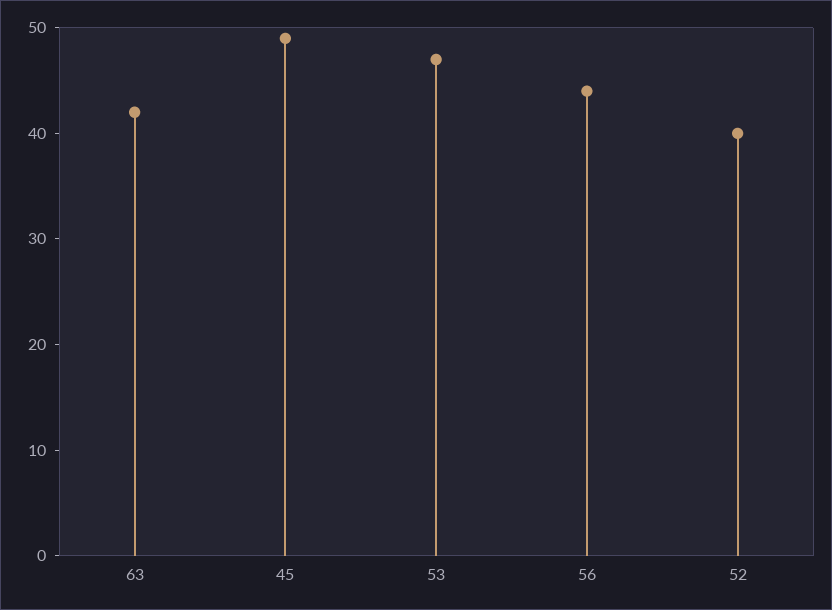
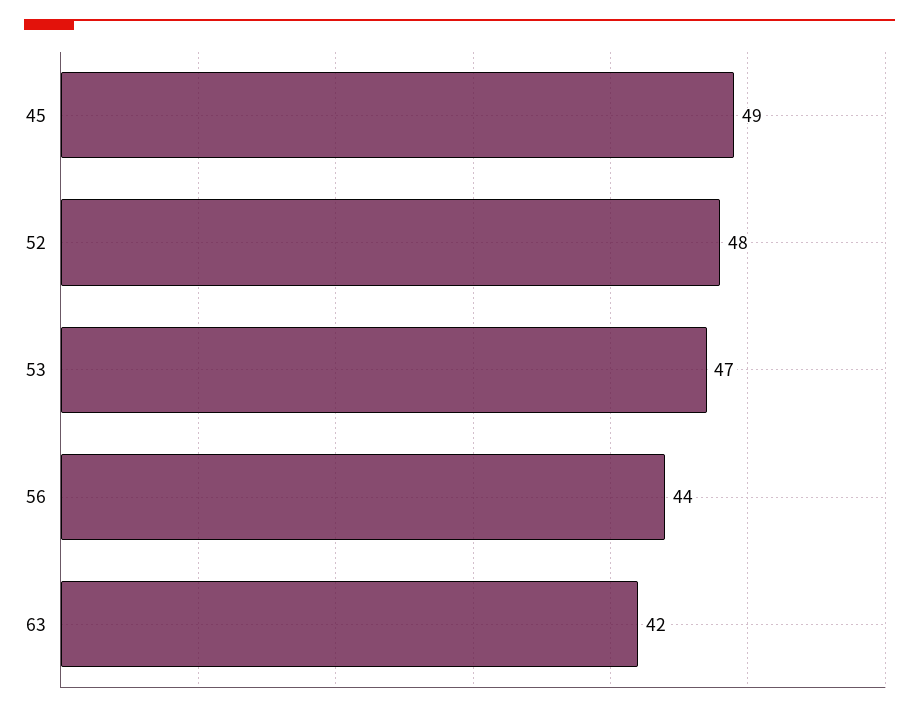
  {
    "63": 42,
    "45": 49,
    "53": 47,
    "56": 44,
-   "52": 40
+   "52": 48
  }

